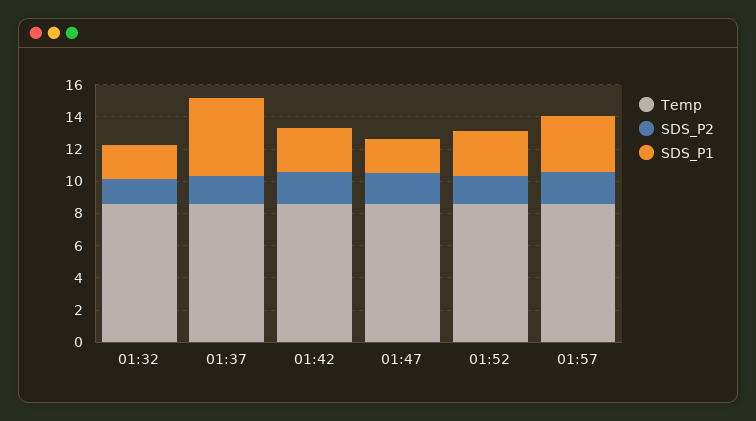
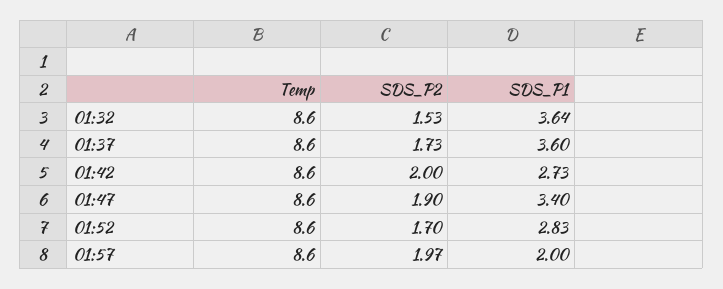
  {
    "Temp": {
      "01:32": 8.6,
      "01:37": 8.6,
      "01:42": 8.6,
      "01:47": 8.6,
      "01:52": 8.6,
      "01:57": 8.6
    },
    "SDS_P2": {
      "01:32": 1.53,
      "01:37": 1.73,
      "01:42": 2,
      "01:47": 1.9,
      "01:52": 1.7,
      "01:57": 1.97
    },
    "SDS_P1": {
-     "01:32": 2,
+     "01:32": 3.64,
-     "01:37": 5,
+     "01:37": 3.6,
      "01:42": 2.73,
-     "01:47": 2,
+     "01:47": 3.4,
      "01:52": 2.83,
-     "01:57": 3.5
+     "01:57": 2
    }
  }

